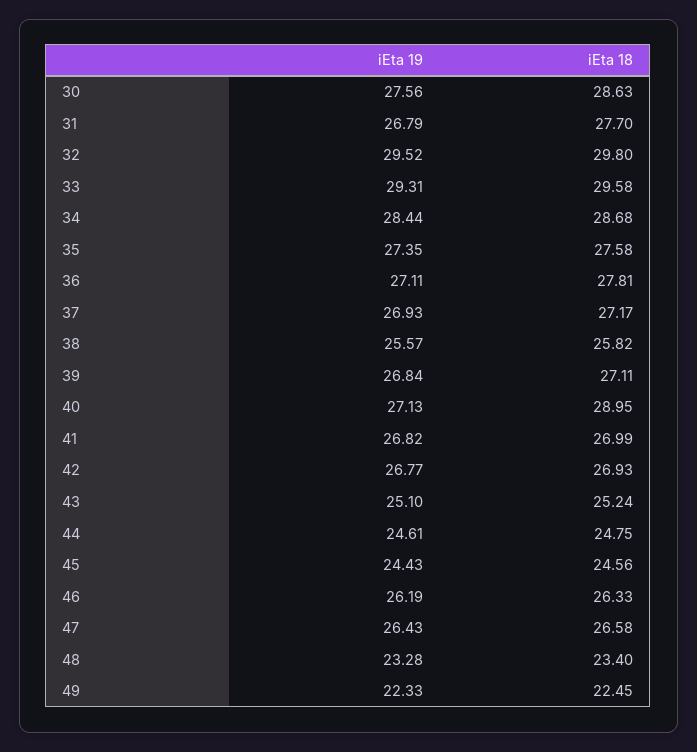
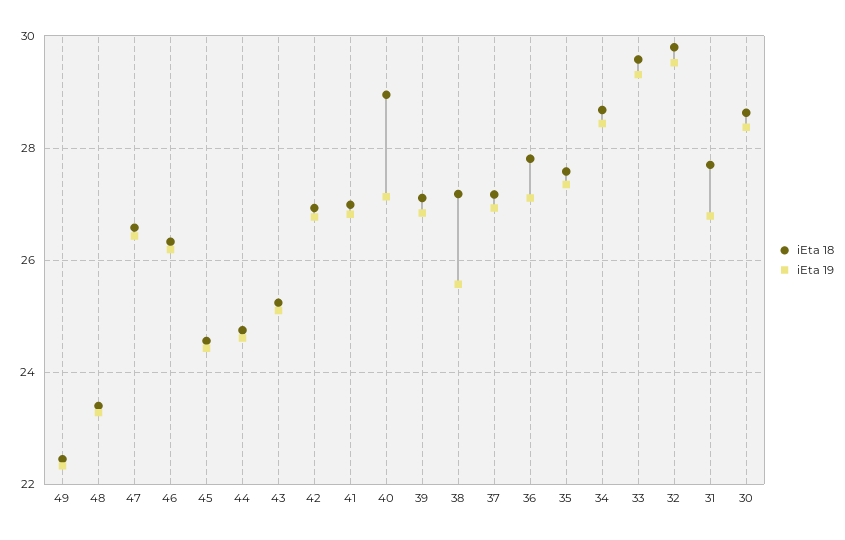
  {
    "iEta 19": {
-     "30": 27.56,
+     "30": 28.4,
      "31": 26.79,
      "32": 29.52,
      "33": 29.31,
      "34": 28.44,
      "35": 27.35,
      "36": 27.11,
      "37": 26.93,
      "38": 25.57,
      "39": 26.84,
      "40": 27.13,
      "41": 26.82,
      "42": 26.77,
      "43": 25.1,
      "44": 24.61,
      "45": 24.43,
      "46": 26.19,
      "47": 26.43,
      "48": 23.28,
      "49": 22.33
    },
    "iEta 18": {
      "30": 28.63,
      "31": 27.7,
      "32": 29.8,
      "33": 29.58,
      "34": 28.68,
      "35": 27.58,
      "36": 27.81,
      "37": 27.17,
-     "38": 25.82,
+     "38": 27.2,
      "39": 27.11,
      "40": 28.95,
      "41": 26.99,
      "42": 26.93,
      "43": 25.24,
      "44": 24.75,
      "45": 24.56,
      "46": 26.33,
      "47": 26.58,
      "48": 23.4,
      "49": 22.45
    }
  }

